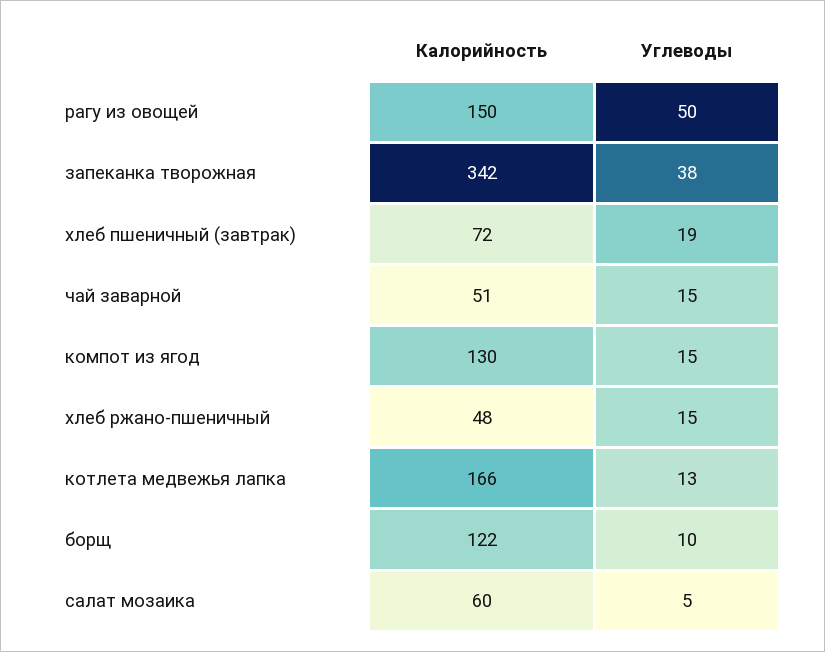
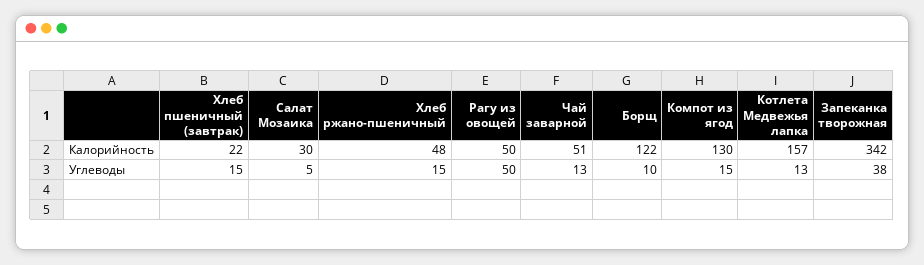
  {
    "Калорийность": {
-     "рагу из овощей": 150,
+     "рагу из овощей": 50,
      "запеканка творожная": 342,
-     "хлеб пшеничный (завтрак)": 72,
+     "хлеб пшеничный (завтрак)": 22,
      "чай заварной": 51,
      "компот из ягод": 130,
      "хлеб ржано-пшеничный": 48,
-     "котлета медвежья лапка": 166,
+     "котлета медвежья лапка": 157,
      "борщ": 122,
-     "салат мозаика": 60
+     "салат мозаика": 30
    },
    "Углеводы": {
      "рагу из овощей": 50,
      "запеканка творожная": 38,
-     "хлеб пшеничный (завтрак)": 19,
+     "хлеб пшеничный (завтрак)": 15,
-     "чай заварной": 15,
+     "чай заварной": 13,
      "компот из ягод": 15,
      "хлеб ржано-пшеничный": 15,
      "котлета медвежья лапка": 13,
      "борщ": 10,
      "салат мозаика": 5
    }
  }

